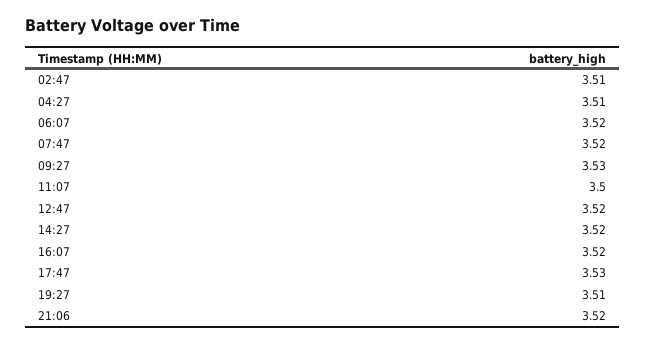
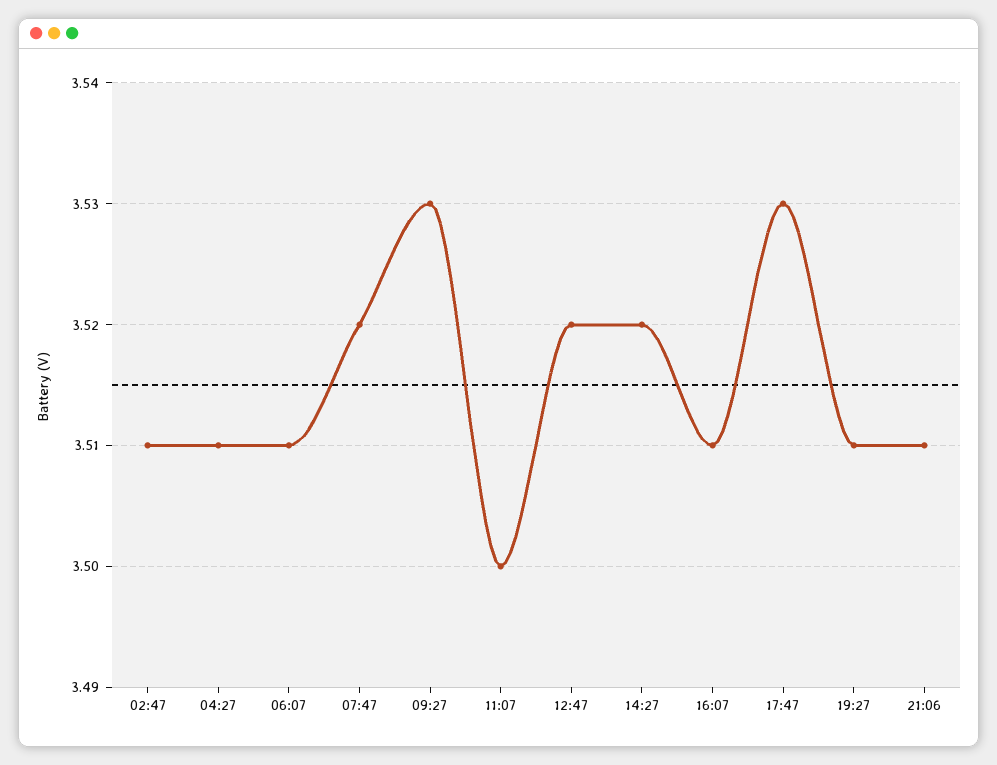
  {
    "02:47": 3.51,
    "04:27": 3.51,
-   "06:07": 3.52,
+   "06:07": 3.51,
    "07:47": 3.52,
    "09:27": 3.53,
    "11:07": 3.5,
    "12:47": 3.52,
    "14:27": 3.52,
-   "16:07": 3.52,
+   "16:07": 3.51,
    "17:47": 3.53,
    "19:27": 3.51,
-   "21:06": 3.52
+   "21:06": 3.51
  }

